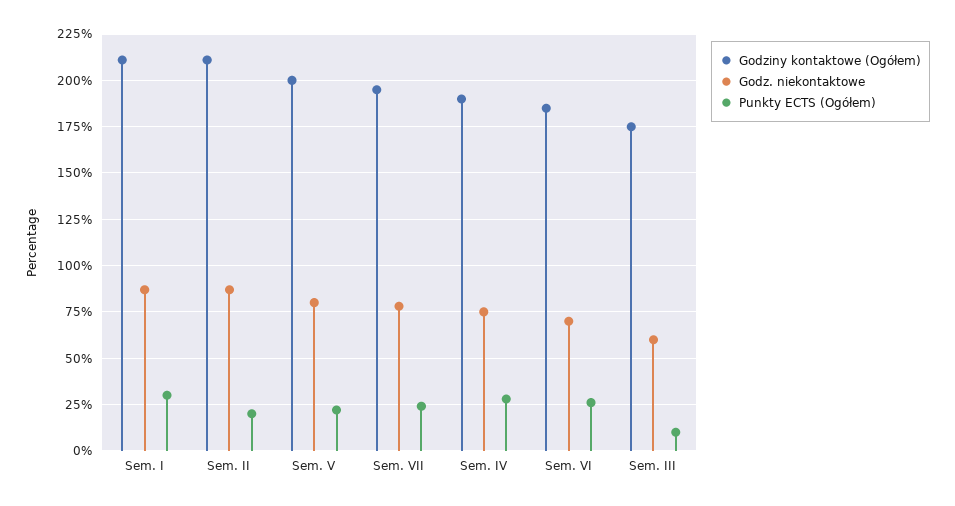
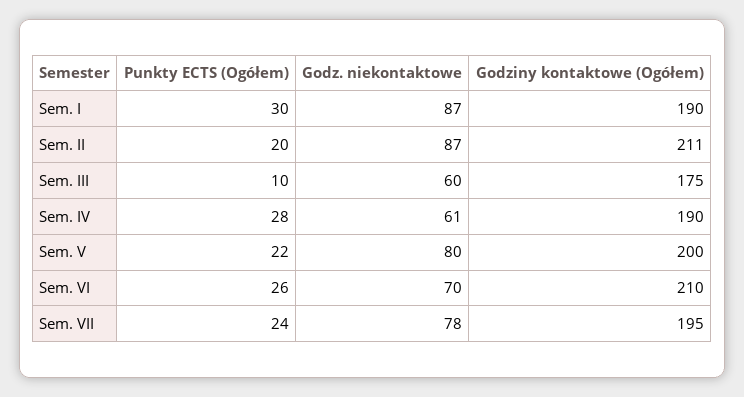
  {
    "Godziny kontaktowe (Ogółem)": {
-     "Sem. I": 210,
+     "Sem. I": 190,
      "Sem. II": 211,
      "Sem. V": 200,
      "Sem. VII": 195,
      "Sem. IV": 190,
-     "Sem. VI": 185,
+     "Sem. VI": 210,
      "Sem. III": 175
    },
    "Godz. niekontaktowe": {
      "Sem. I": 87,
      "Sem. II": 87,
      "Sem. V": 80,
      "Sem. VII": 78,
-     "Sem. IV": 75,
+     "Sem. IV": 61,
      "Sem. VI": 70,
      "Sem. III": 60
    },
    "Punkty ECTS (Ogółem)": {
      "Sem. I": 30,
      "Sem. II": 20,
      "Sem. V": 22,
      "Sem. VII": 24,
      "Sem. IV": 28,
      "Sem. VI": 26,
      "Sem. III": 10
    }
  }

